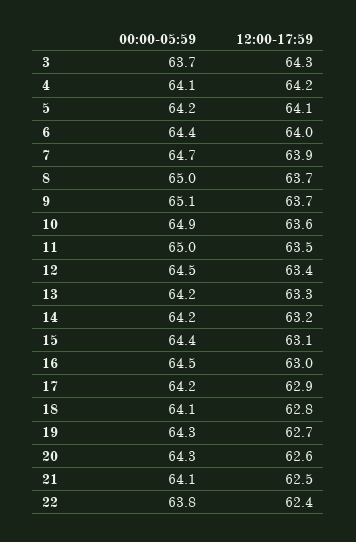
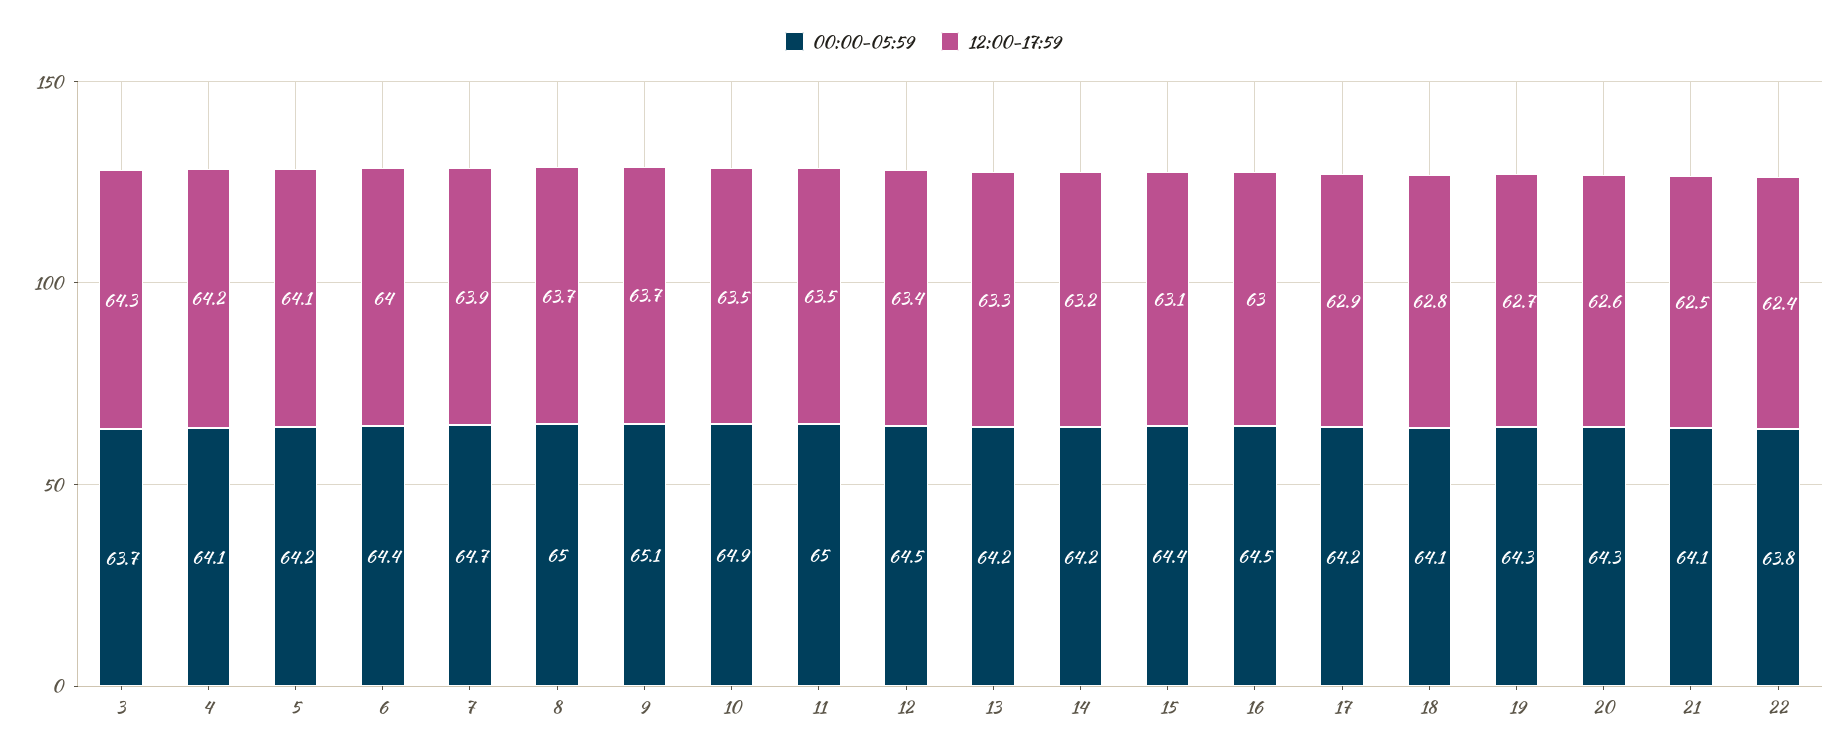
  {
    "00:00-05:59": {
      "3": 63.7,
      "4": 64.1,
      "5": 64.2,
      "6": 64.4,
      "7": 64.7,
      "8": 65,
      "9": 65.1,
      "10": 64.9,
      "11": 65,
      "12": 64.5,
      "13": 64.2,
      "14": 64.2,
      "15": 64.4,
      "16": 64.5,
      "17": 64.2,
      "18": 64.1,
      "19": 64.3,
      "20": 64.3,
      "21": 64.1,
      "22": 63.8
    },
    "12:00-17:59": {
      "3": 64.3,
      "4": 64.2,
      "5": 64.1,
      "6": 64,
      "7": 63.9,
      "8": 63.7,
      "9": 63.7,
-     "10": 63.6,
+     "10": 63.5,
      "11": 63.5,
      "12": 63.4,
      "13": 63.3,
      "14": 63.2,
      "15": 63.1,
      "16": 63,
      "17": 62.9,
      "18": 62.8,
      "19": 62.7,
      "20": 62.6,
      "21": 62.5,
      "22": 62.4
    }
  }

